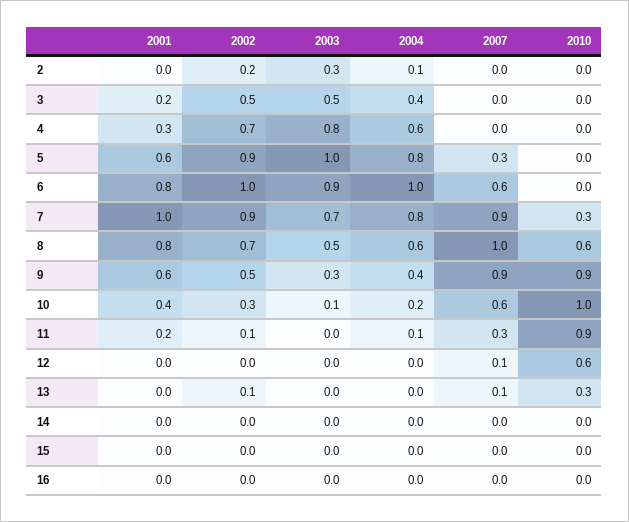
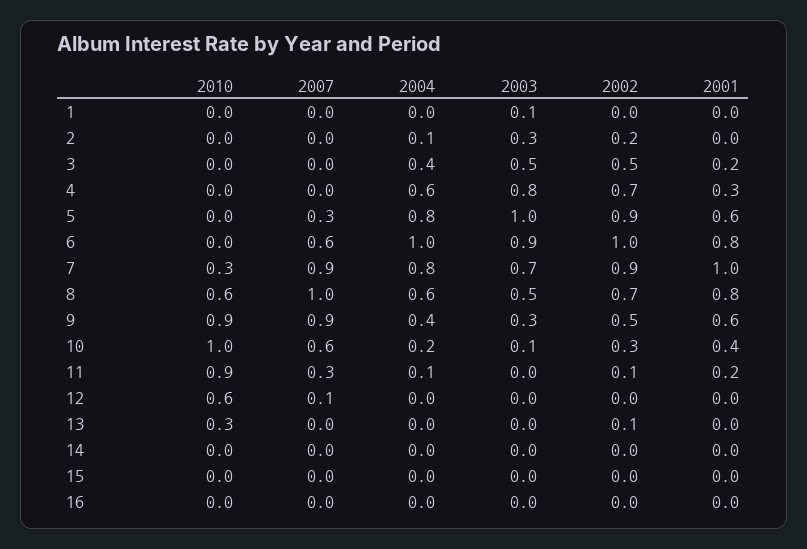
  {
    "2001": {
      "2": 0,
      "3": 0.2,
      "4": 0.3,
      "5": 0.6,
      "6": 0.8,
      "7": 1,
      "8": 0.8,
      "9": 0.6,
      "10": 0.4,
      "11": 0.2,
      "12": 0,
      "13": 0,
      "14": 0,
      "15": 0,
-     "16": 0
+     "16": 0,
+     "1": 0
    },
    "2002": {
      "2": 0.2,
      "3": 0.5,
      "4": 0.7,
      "5": 0.9,
      "6": 1,
      "7": 0.9,
      "8": 0.7,
      "9": 0.5,
      "10": 0.3,
      "11": 0.1,
      "12": 0,
      "13": 0.1,
      "14": 0,
      "15": 0,
-     "16": 0
+     "16": 0,
+     "1": 0
    },
    "2003": {
      "2": 0.3,
      "3": 0.5,
      "4": 0.8,
      "5": 1,
      "6": 0.9,
      "7": 0.7,
      "8": 0.5,
      "9": 0.3,
      "10": 0.1,
      "11": 0,
      "12": 0,
      "13": 0,
      "14": 0,
      "15": 0,
-     "16": 0
+     "16": 0,
+     "1": 0.1
    },
    "2004": {
      "2": 0.1,
      "3": 0.4,
      "4": 0.6,
      "5": 0.8,
      "6": 1,
      "7": 0.8,
      "8": 0.6,
      "9": 0.4,
      "10": 0.2,
      "11": 0.1,
      "12": 0,
      "13": 0,
      "14": 0,
      "15": 0,
-     "16": 0
+     "16": 0,
+     "1": 0
    },
    "2007": {
      "2": 0,
      "3": 0,
      "4": 0,
      "5": 0.3,
      "6": 0.6,
      "7": 0.9,
      "8": 1,
      "9": 0.9,
      "10": 0.6,
      "11": 0.3,
      "12": 0.1,
-     "13": 0.1,
+     "13": 0,
      "14": 0,
      "15": 0,
-     "16": 0
+     "16": 0,
+     "1": 0
    },
    "2010": {
      "2": 0,
      "3": 0,
      "4": 0,
      "5": 0,
      "6": 0,
      "7": 0.3,
      "8": 0.6,
      "9": 0.9,
      "10": 1,
      "11": 0.9,
      "12": 0.6,
      "13": 0.3,
      "14": 0,
      "15": 0,
-     "16": 0
+     "16": 0,
+     "1": 0
    }
  }

